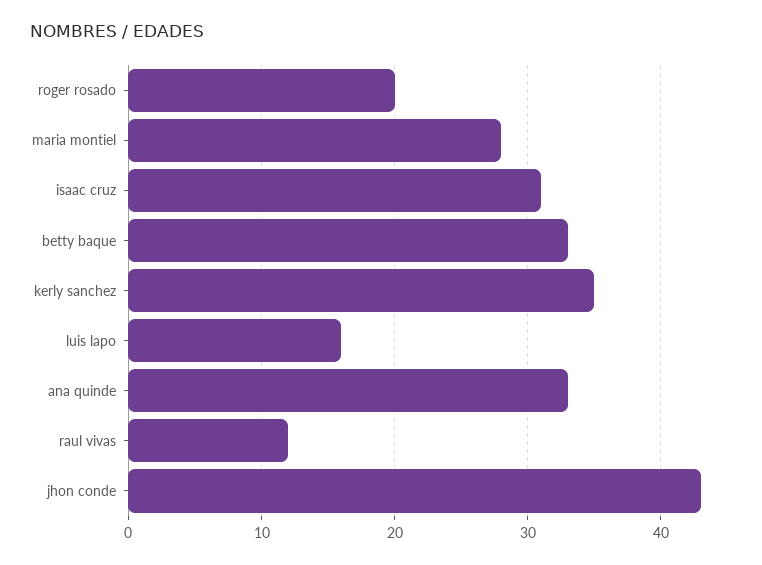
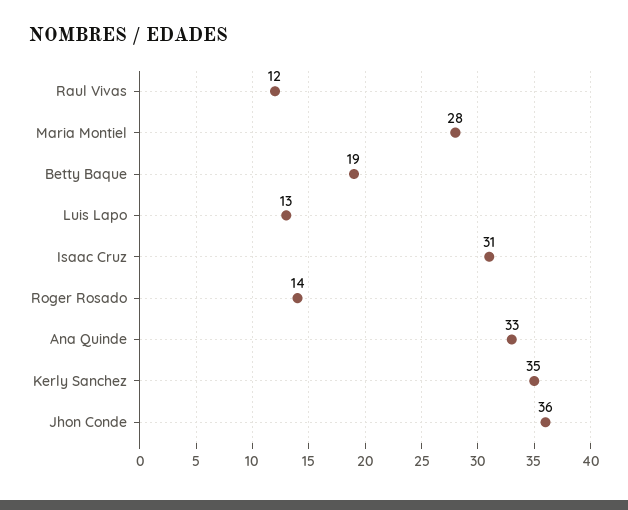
  {
-   "roger rosado": 20,
+   "roger rosado": 14,
    "maria montiel": 28,
    "isaac cruz": 31,
-   "betty baque": 33,
+   "betty baque": 19,
    "kerly sanchez": 35,
-   "luis lapo": 16,
+   "luis lapo": 13,
    "ana quinde": 33,
    "raul vivas": 12,
-   "jhon conde": 43
+   "jhon conde": 36
  }

